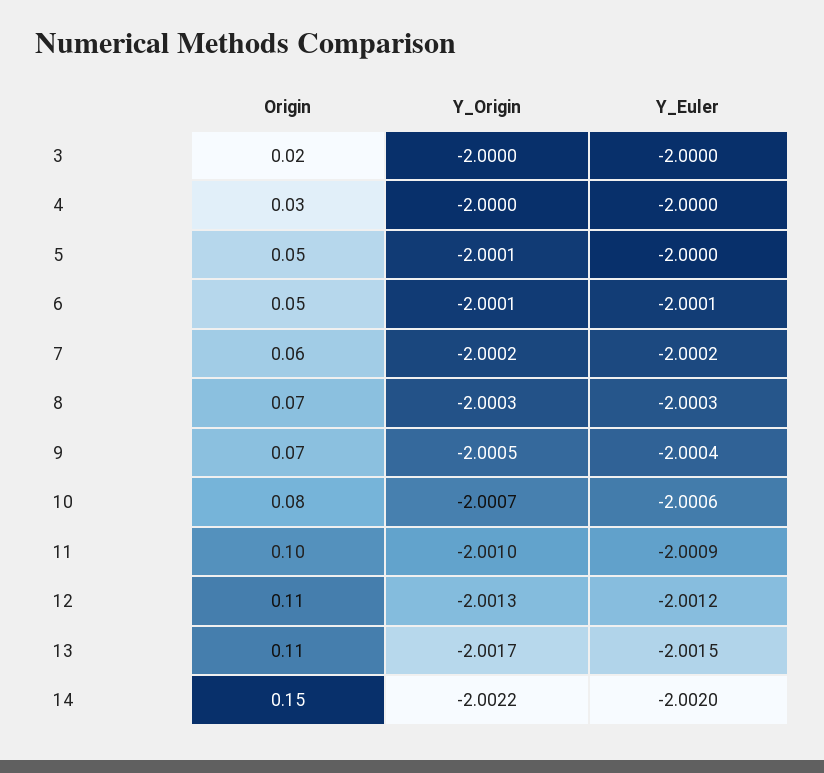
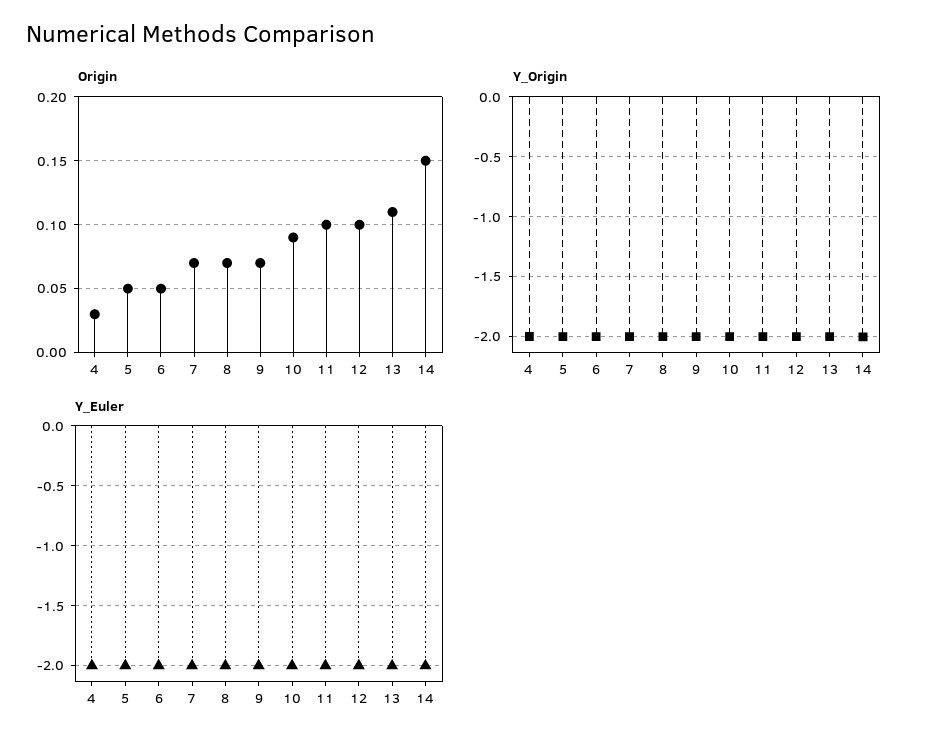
  {
    "Origin": {
-     "3": 0.02,
      "4": 0.03,
      "5": 0.05,
      "6": 0.05,
-     "7": 0.06,
+     "7": 0.07,
      "8": 0.07,
      "9": 0.07,
-     "10": 0.08,
+     "10": 0.09,
      "11": 0.1,
-     "12": 0.11,
+     "12": 0.1,
      "13": 0.11,
      "14": 0.15
    },
    "Y_Origin": {
-     "3": -2,
      "4": -2,
      "5": -2.0001,
      "6": -2.0001,
      "7": -2.0002,
      "8": -2.0003,
      "9": -2.0005,
      "10": -2.0007,
      "11": -2.001,
      "12": -2.0013,
      "13": -2.0017,
      "14": -2.0022
    },
    "Y_Euler": {
-     "3": -2,
      "4": -2,
      "5": -2,
      "6": -2.0001,
      "7": -2.0002,
      "8": -2.0003,
      "9": -2.0004,
      "10": -2.0006,
      "11": -2.0009,
      "12": -2.0012,
      "13": -2.0015,
      "14": -2.002
    }
  }

